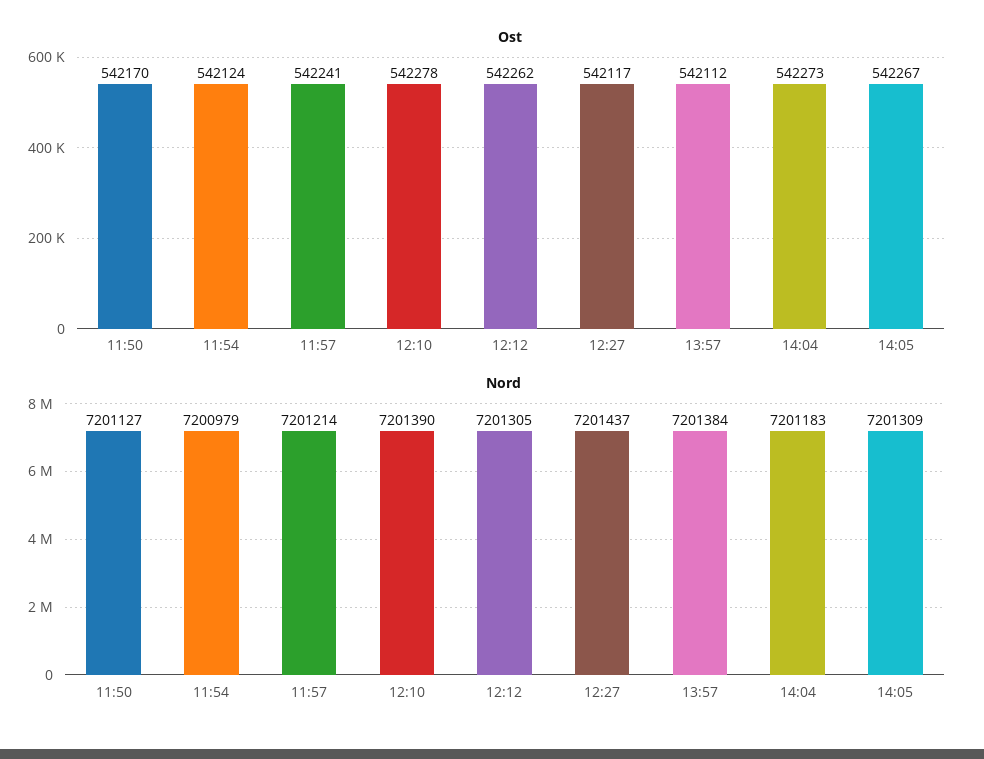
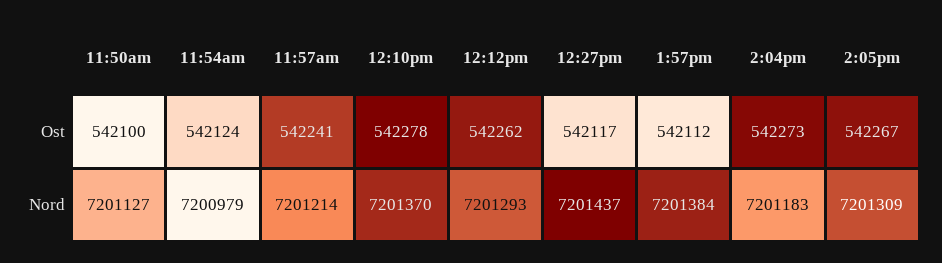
  {
    "Ost": {
-     "11:50": 542170,
+     "11:50": 542100,
      "11:54": 542124,
      "11:57": 542241,
      "12:10": 542278,
      "12:12": 542262,
      "12:27": 542117,
      "13:57": 542112,
      "14:04": 542273,
      "14:05": 542267
    },
    "Nord": {
      "11:50": 7201127,
      "11:54": 7200979,
      "11:57": 7201214,
-     "12:10": 7201390,
+     "12:10": 7201370,
-     "12:12": 7201305,
+     "12:12": 7201293,
      "12:27": 7201437,
      "13:57": 7201384,
      "14:04": 7201183,
      "14:05": 7201309
    }
  }

